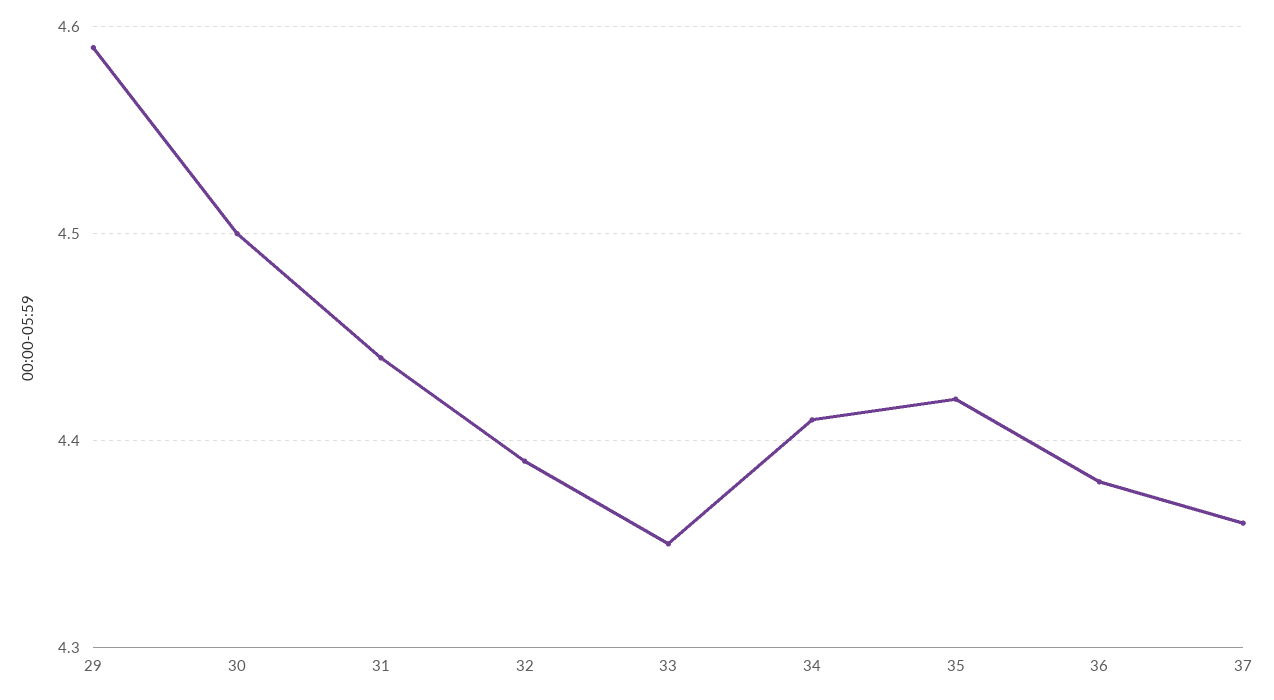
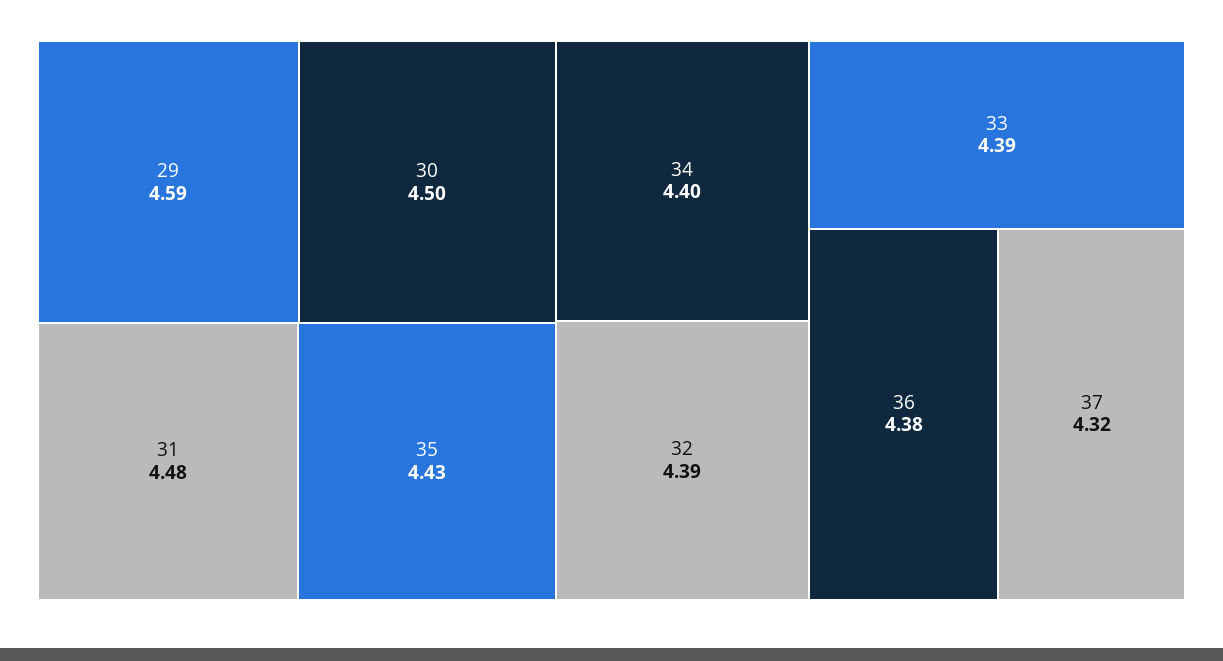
  {
    "29": 4.59,
    "30": 4.5,
-   "31": 4.44,
+   "31": 4.48,
    "32": 4.39,
-   "33": 4.35,
+   "33": 4.39,
-   "34": 4.41,
+   "34": 4.4,
-   "35": 4.42,
+   "35": 4.43,
    "36": 4.38,
-   "37": 4.36
+   "37": 4.32
  }

